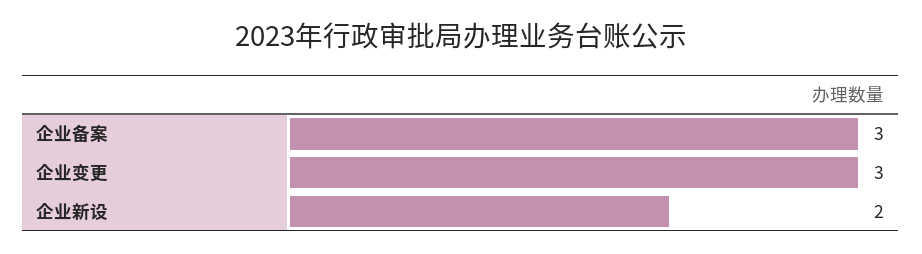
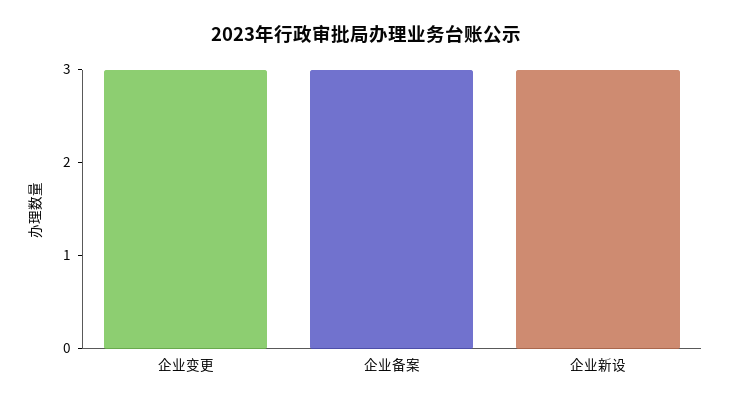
  {
    "企业备案": 3,
    "企业变更": 3,
-   "企业新设": 2
+   "企业新设": 3
  }

